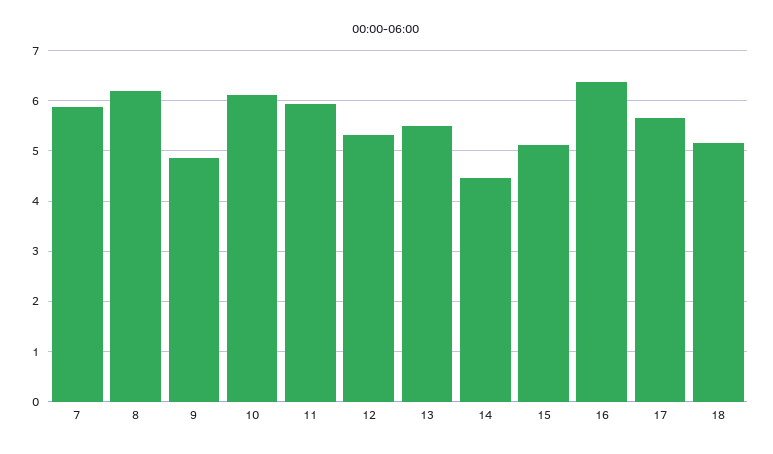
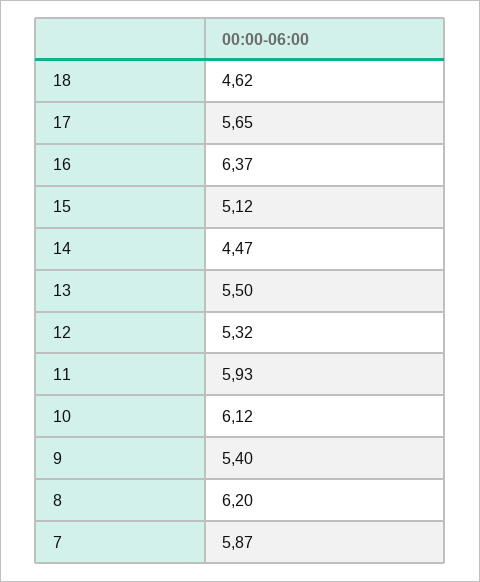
  {
    "7": 5.87,
    "8": 6.2,
-   "9": 4.8,
+   "9": 5.4,
    "10": 6.12,
    "11": 5.93,
    "12": 5.32,
    "13": 5.5,
    "14": 4.47,
    "15": 5.12,
    "16": 6.37,
    "17": 5.65,
-   "18": 5.2
+   "18": 4.62
  }

